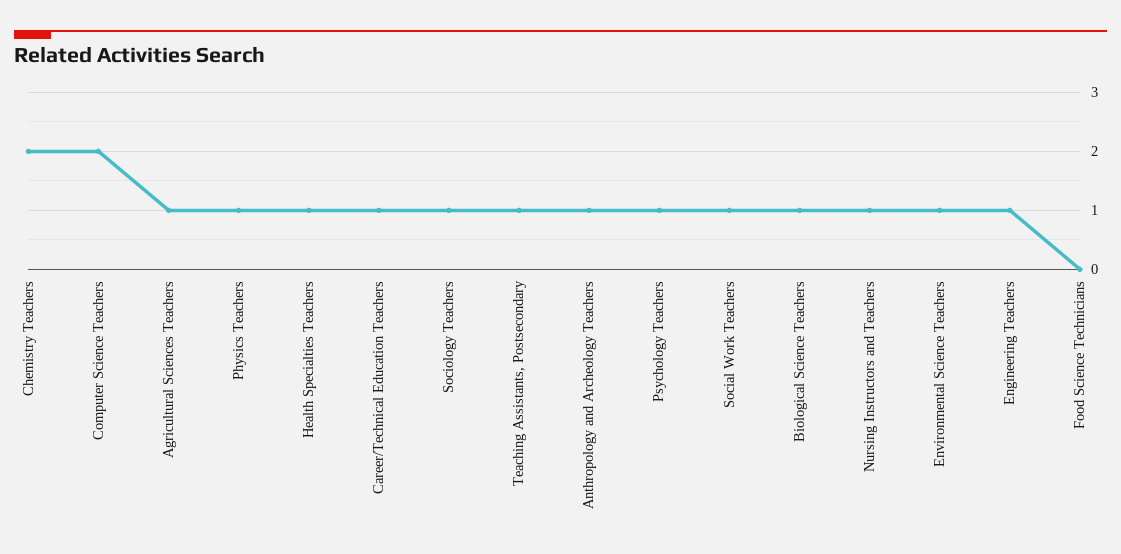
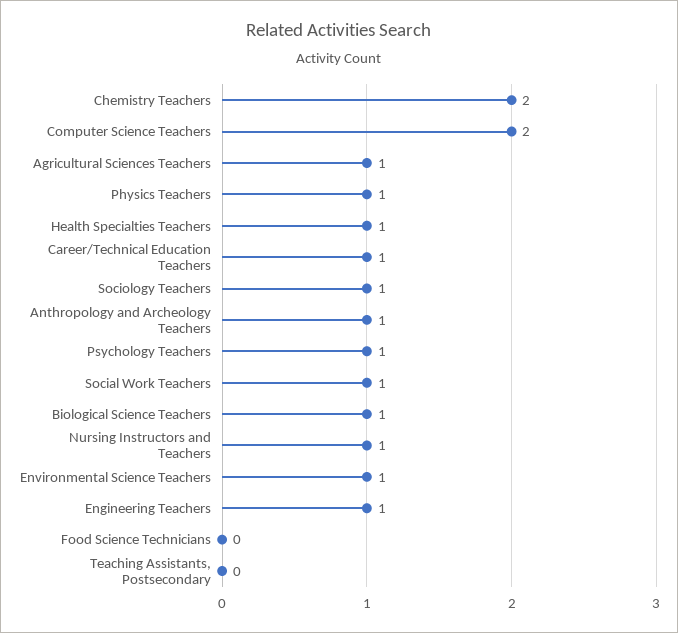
  {
    "Chemistry Teachers": 2,
    "Computer Science Teachers": 2,
    "Agricultural Sciences Teachers": 1,
    "Physics Teachers": 1,
    "Health Specialties Teachers": 1,
    "Career/Technical Education Teachers": 1,
    "Sociology Teachers": 1,
-   "Teaching Assistants, Postsecondary": 1,
+   "Teaching Assistants, Postsecondary": 0,
    "Anthropology and Archeology Teachers": 1,
    "Psychology Teachers": 1,
    "Social Work Teachers": 1,
    "Biological Science Teachers": 1,
    "Nursing Instructors and Teachers": 1,
    "Environmental Science Teachers": 1,
    "Engineering Teachers": 1,
    "Food Science Technicians": 0
  }

